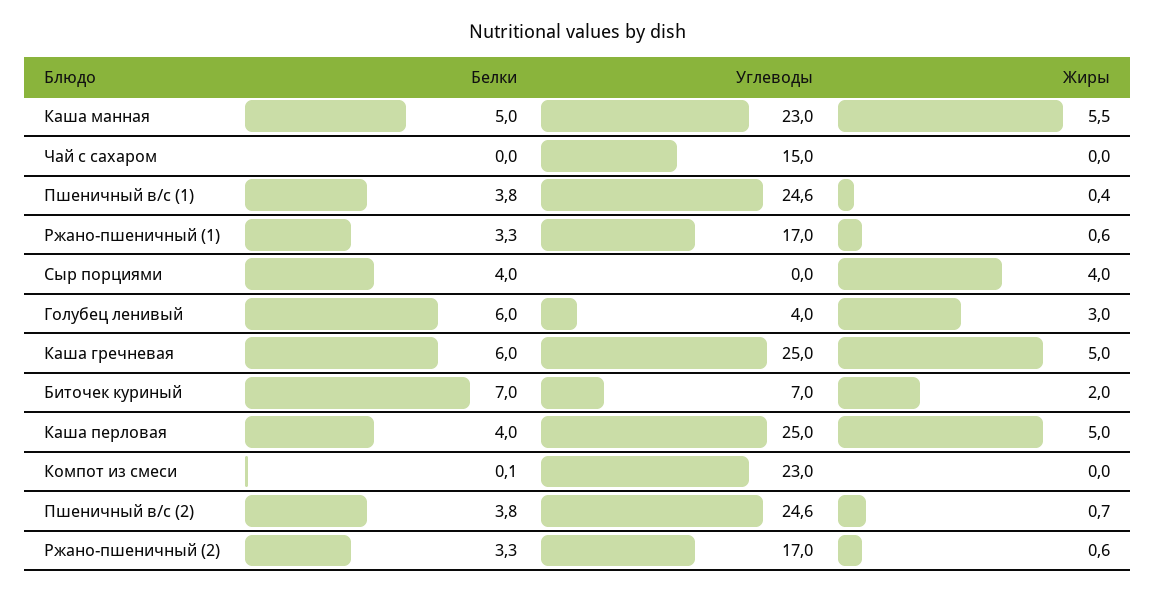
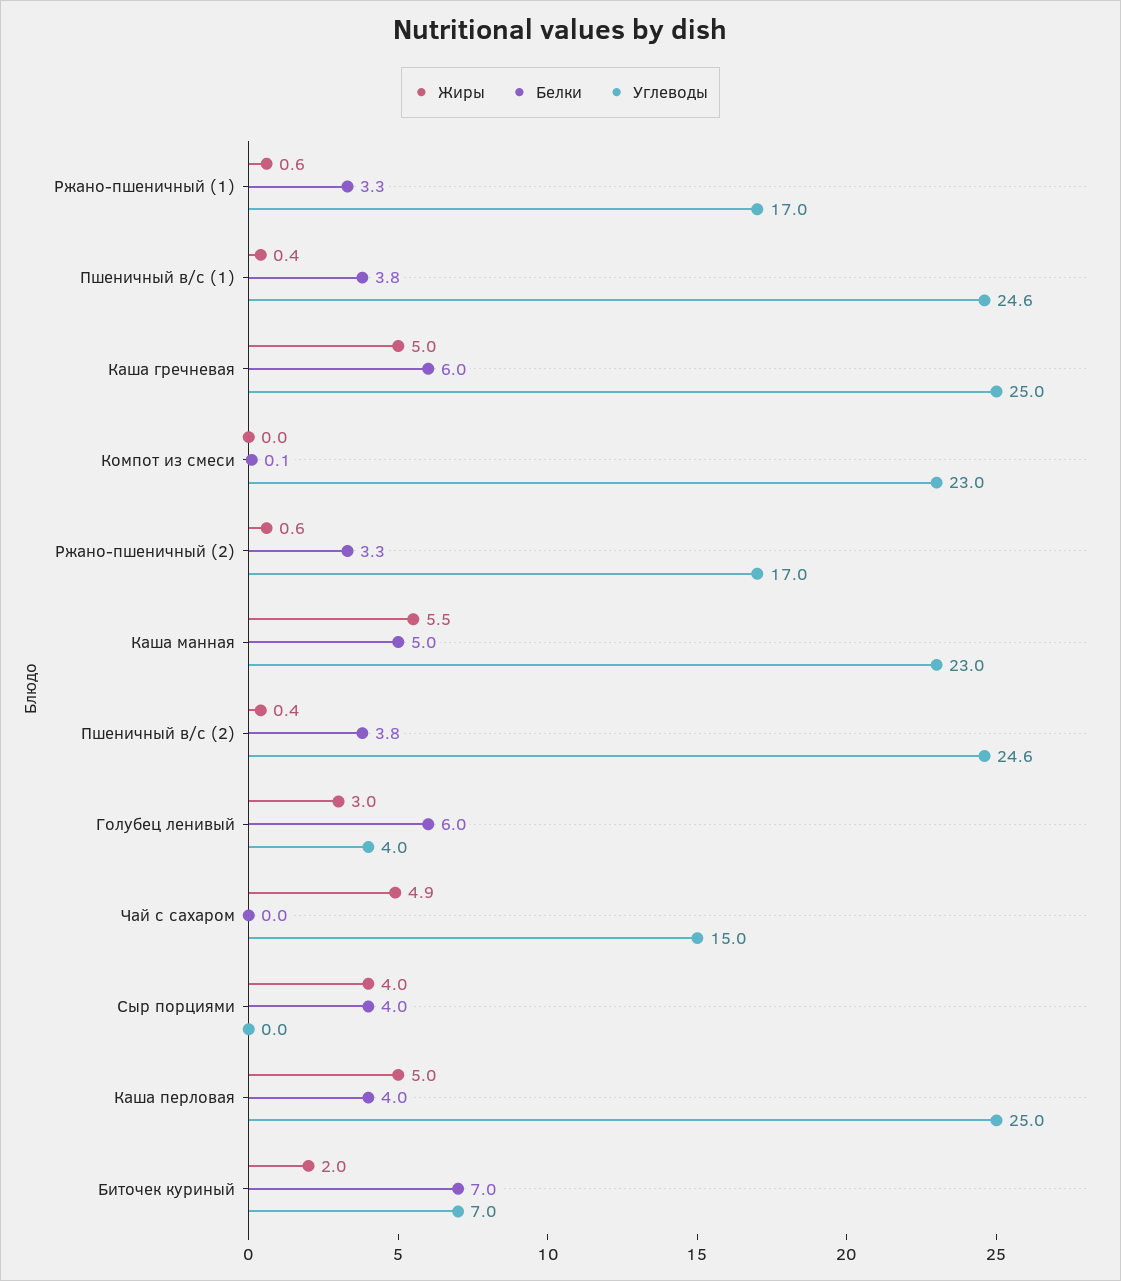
  {
    "Белки": {
      "Каша манная": 5,
      "Чай с сахаром": 0,
      "Пшеничный в/с (1)": 3.8,
      "Ржано-пшеничный (1)": 3.3,
      "Сыр порциями": 4,
      "Голубец ленивый": 6,
      "Каша гречневая": 6,
      "Биточек куриный": 7,
      "Каша перловая": 4,
      "Компот из смеси": 0.1,
      "Пшеничный в/с (2)": 3.8,
      "Ржано-пшеничный (2)": 3.3
    },
    "Углеводы": {
      "Каша манная": 23,
      "Чай с сахаром": 15,
      "Пшеничный в/с (1)": 24.6,
      "Ржано-пшеничный (1)": 17,
      "Сыр порциями": 0,
      "Голубец ленивый": 4,
      "Каша гречневая": 25,
      "Биточек куриный": 7,
      "Каша перловая": 25,
      "Компот из смеси": 23,
      "Пшеничный в/с (2)": 24.6,
      "Ржано-пшеничный (2)": 17
    },
    "Жиры": {
      "Каша манная": 5.5,
-     "Чай с сахаром": 0,
+     "Чай с сахаром": 4.9,
      "Пшеничный в/с (1)": 0.4,
      "Ржано-пшеничный (1)": 0.6,
      "Сыр порциями": 4,
      "Голубец ленивый": 3,
      "Каша гречневая": 5,
      "Биточек куриный": 2,
      "Каша перловая": 5,
      "Компот из смеси": 0,
-     "Пшеничный в/с (2)": 0.7,
+     "Пшеничный в/с (2)": 0.4,
      "Ржано-пшеничный (2)": 0.6
    }
  }

